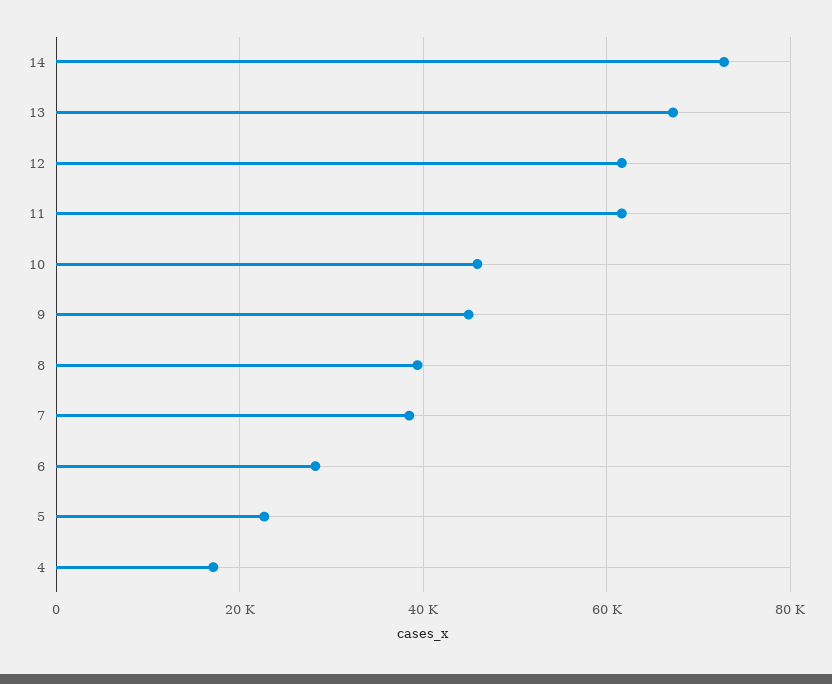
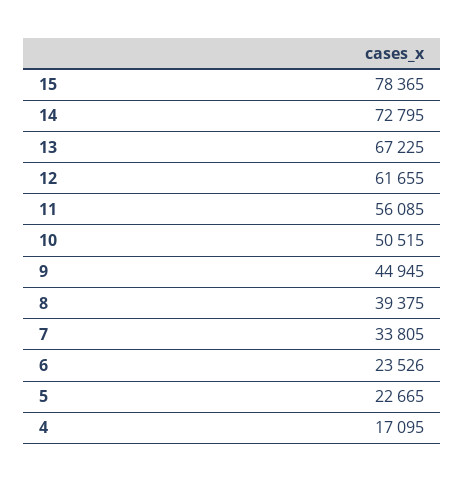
  {
    "14": 72795,
    "13": 67225,
    "12": 61655,
-   "11": 62000,
+   "11": 56085,
-   "10": 46000,
+   "10": 50515,
    "9": 44945,
    "8": 39375,
-   "7": 38000,
+   "7": 33805,
-   "6": 28000,
+   "6": 23526,
    "5": 22665,
-   "4": 17095
+   "4": 17095,
+   "15": 78365
  }

